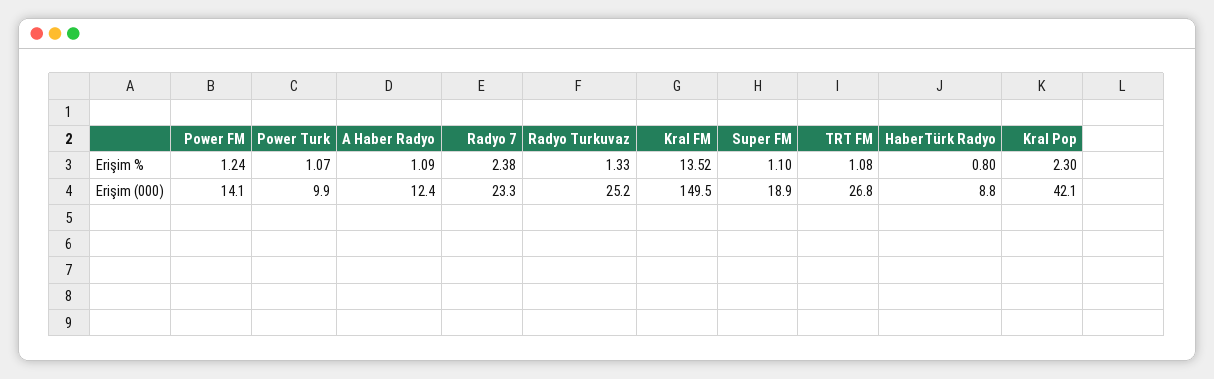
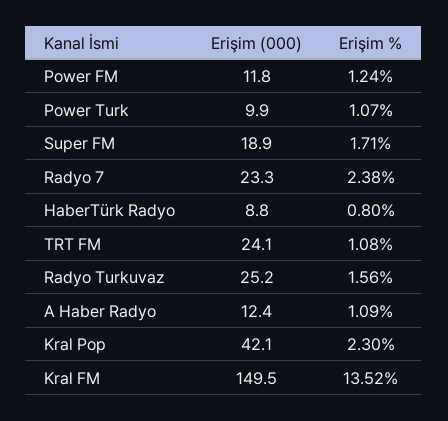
  {
    "Power FM": {
      "Erişim %": 1.24,
-     "Erişim (000)": 14.1
+     "Erişim (000)": 11.8
    },
    "Power Turk": {
      "Erişim %": 1.07,
      "Erişim (000)": 9.9
    },
    "A Haber Radyo": {
      "Erişim %": 1.09,
      "Erişim (000)": 12.4
    },
    "Radyo 7": {
      "Erişim %": 2.38,
      "Erişim (000)": 23.3
    },
    "Radyo Turkuvaz": {
-     "Erişim %": 1.33,
+     "Erişim %": 1.56,
      "Erişim (000)": 25.2
    },
    "Kral FM": {
      "Erişim %": 13.52,
      "Erişim (000)": 149.5
    },
    "Super FM": {
-     "Erişim %": 1.1,
+     "Erişim %": 1.71,
      "Erişim (000)": 18.9
    },
    "TRT FM": {
      "Erişim %": 1.08,
-     "Erişim (000)": 26.8
+     "Erişim (000)": 24.1
    },
    "HaberTürk Radyo": {
      "Erişim %": 0.8,
      "Erişim (000)": 8.8
    },
    "Kral Pop": {
      "Erişim %": 2.3,
      "Erişim (000)": 42.1
    }
  }

